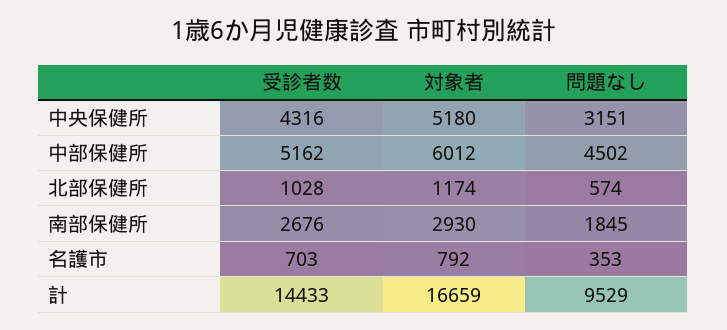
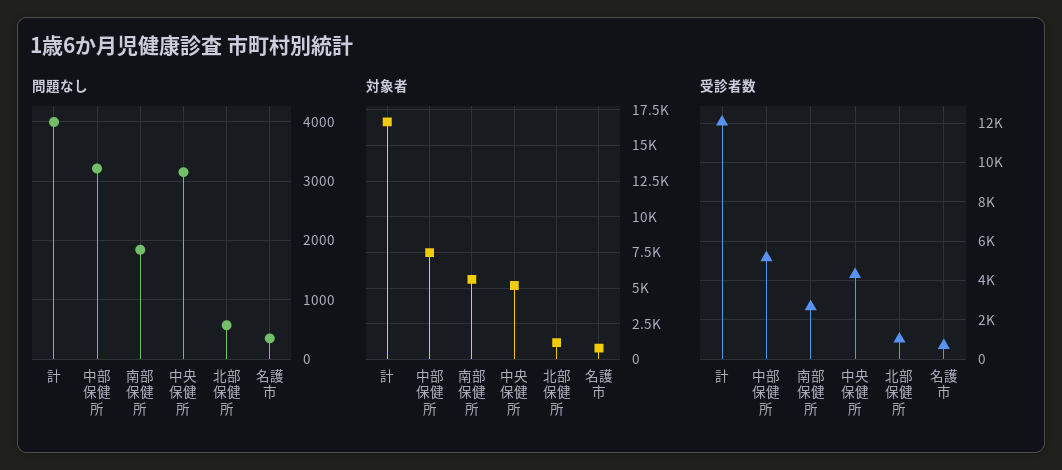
  {
    "受診者数": {
      "中央保健所": 4316,
      "中部保健所": 5162,
      "北部保健所": 1028,
      "南部保健所": 2676,
      "名護市": 703,
-     "計": 14433
+     "計": 12000
    },
    "対象者": {
      "中央保健所": 5180,
-     "中部保健所": 6012,
+     "中部保健所": 7500,
      "北部保健所": 1174,
-     "南部保健所": 2930,
+     "南部保健所": 5500,
      "名護市": 792,
      "計": 16659
    },
    "問題なし": {
      "中央保健所": 3151,
-     "中部保健所": 4502,
+     "中部保健所": 3200,
      "北部保健所": 574,
      "南部保健所": 1845,
      "名護市": 353,
-     "計": 9529
+     "計": 4000
    }
  }

